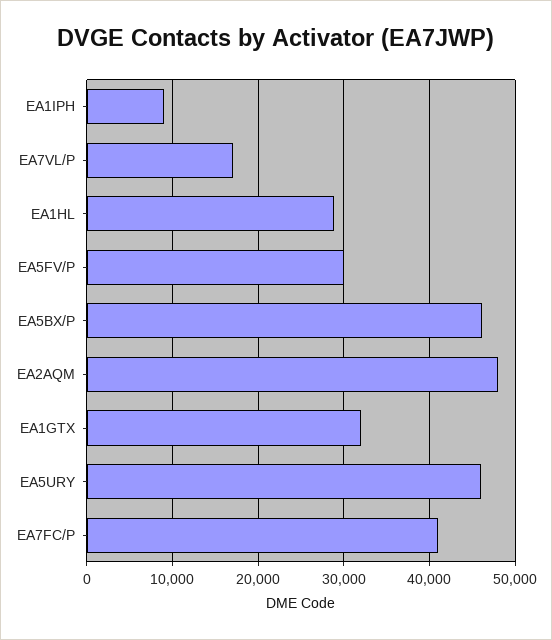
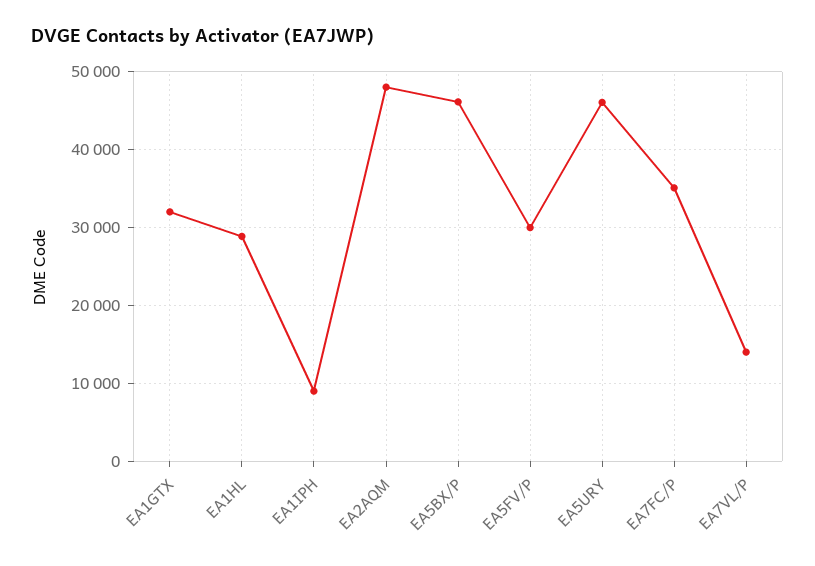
  {
    "EA1IPH": 9000,
-   "EA7VL/P": 17000,
+   "EA7VL/P": 14000,
    "EA1HL": 29000,
    "EA5FV/P": 30000,
    "EA5BX/P": 46000,
    "EA2AQM": 48000,
    "EA1GTX": 32000,
    "EA5URY": 46000,
-   "EA7FC/P": 41000
+   "EA7FC/P": 35000
  }

